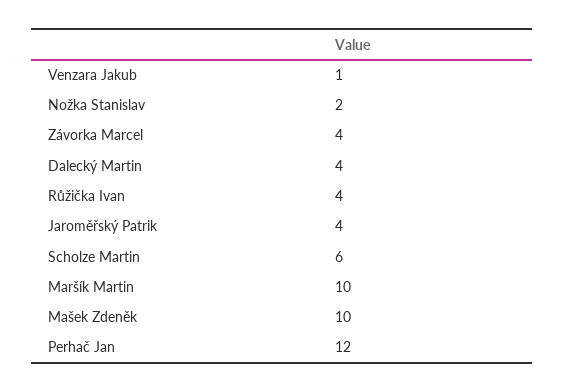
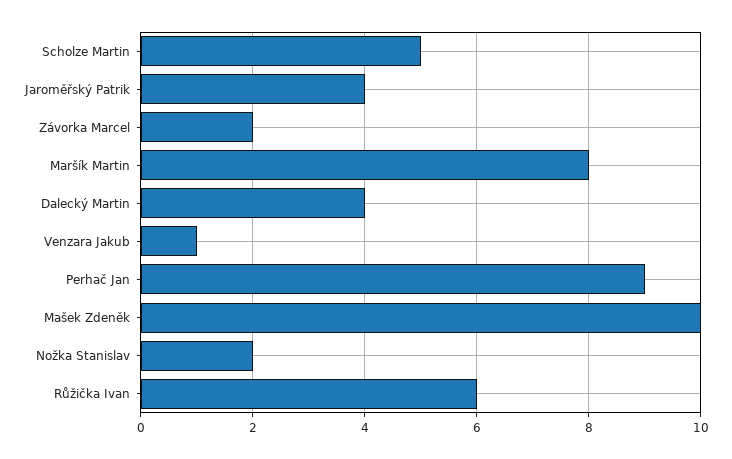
  {
    "Venzara Jakub": 1,
    "Nožka Stanislav": 2,
-   "Závorka Marcel": 4,
+   "Závorka Marcel": 2,
    "Dalecký Martin": 4,
-   "Růžička Ivan": 4,
+   "Růžička Ivan": 6,
    "Jaroměřský Patrik": 4,
-   "Scholze Martin": 6,
+   "Scholze Martin": 5,
-   "Maršík Martin": 10,
+   "Maršík Martin": 8,
    "Mašek Zdeněk": 10,
-   "Perhač Jan": 12
+   "Perhač Jan": 9
  }

